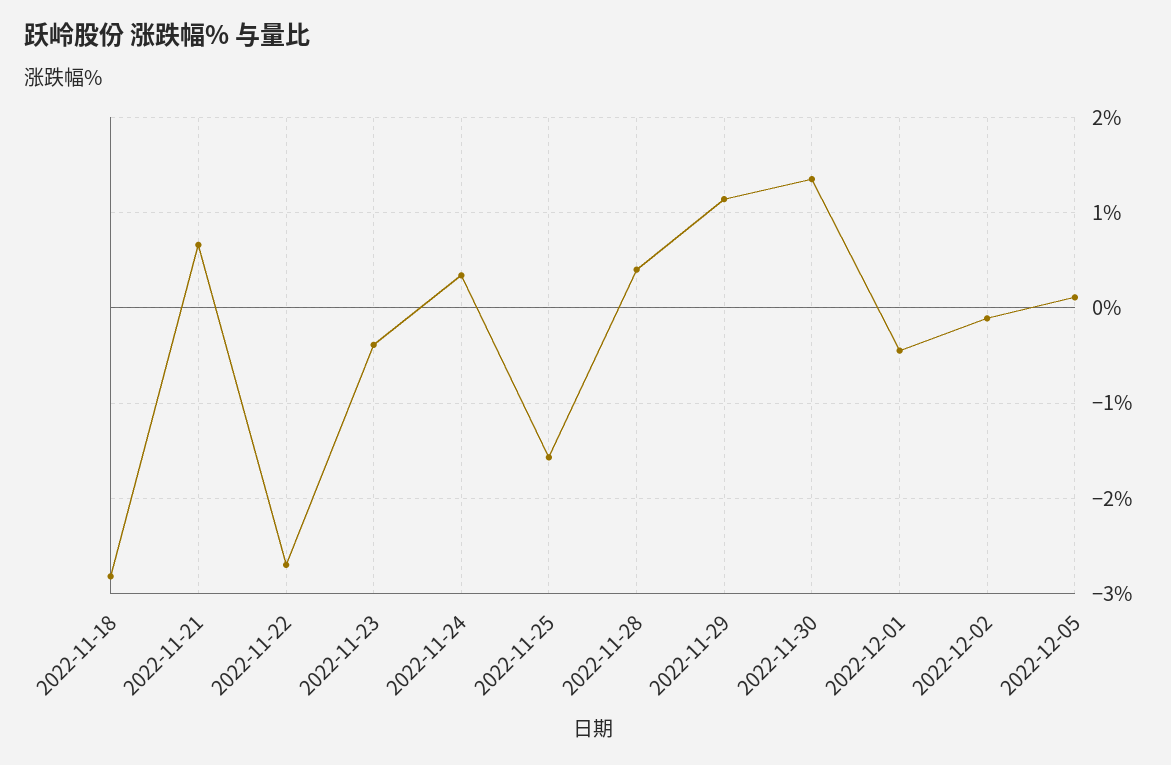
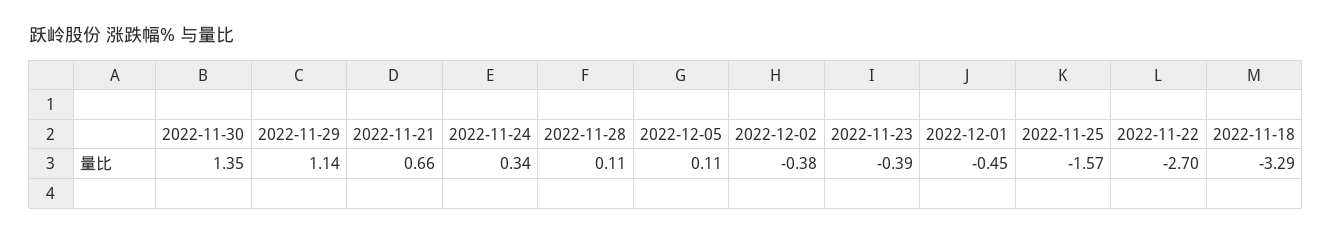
  {
-   "2022-11-18": -2.8,
+   "2022-11-18": -3.29,
    "2022-11-21": 0.66,
    "2022-11-22": -2.7,
    "2022-11-23": -0.39,
    "2022-11-24": 0.34,
    "2022-11-25": -1.57,
-   "2022-11-28": 0.4,
+   "2022-11-28": 0.11,
    "2022-11-29": 1.14,
    "2022-11-30": 1.35,
    "2022-12-01": -0.45,
-   "2022-12-02": -0.1,
+   "2022-12-02": -0.38,
    "2022-12-05": 0.11
  }

